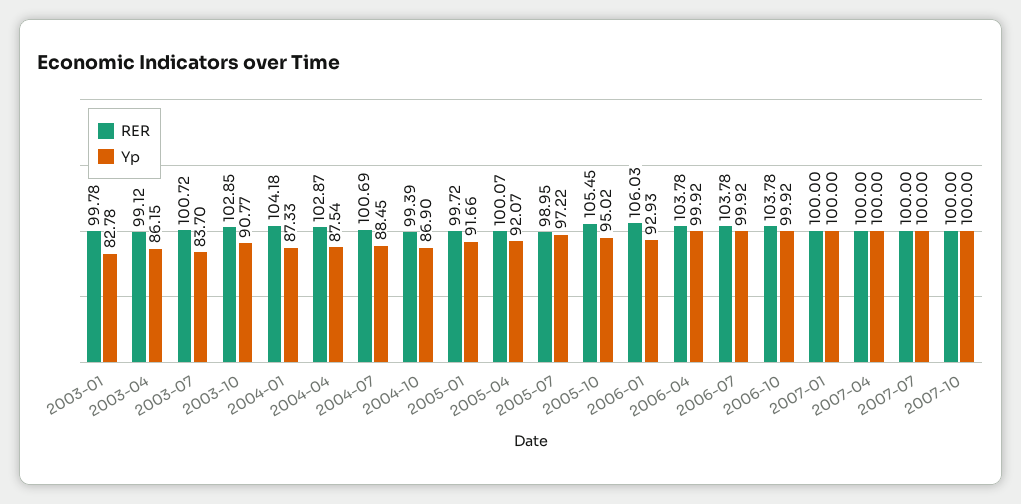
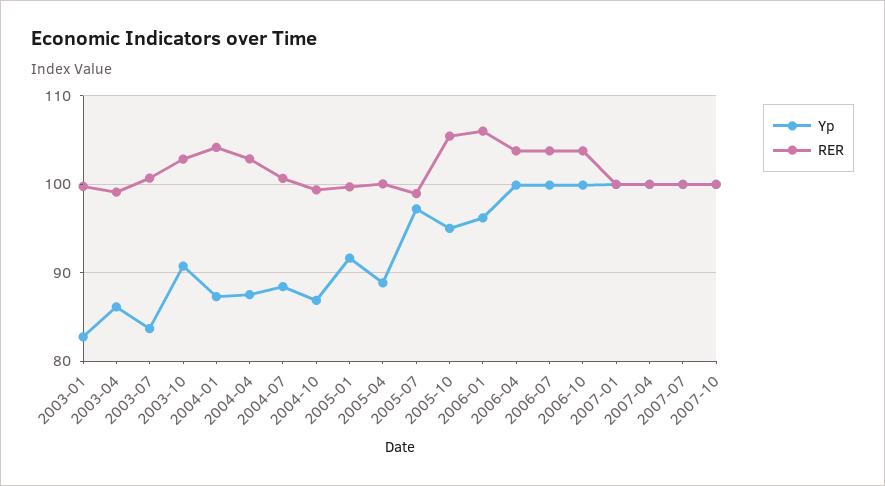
  {
    "RER": {
      "2003-01": 99.78,
      "2003-04": 99.12,
      "2003-07": 100.72,
      "2003-10": 102.85,
      "2004-01": 104.18,
      "2004-04": 102.87,
      "2004-07": 100.69,
      "2004-10": 99.39,
      "2005-01": 99.72,
      "2005-04": 100.07,
      "2005-07": 98.95,
      "2005-10": 105.45,
      "2006-01": 106.03,
      "2006-04": 103.78,
      "2006-07": 103.78,
      "2006-10": 103.78,
      "2007-01": 100,
      "2007-04": 100,
      "2007-07": 100,
      "2007-10": 100
    },
    "Yp": {
      "2003-01": 82.78,
      "2003-04": 86.15,
      "2003-07": 83.7,
      "2003-10": 90.77,
      "2004-01": 87.33,
      "2004-04": 87.54,
      "2004-07": 88.45,
      "2004-10": 86.9,
      "2005-01": 91.66,
-     "2005-04": 92.07,
+     "2005-04": 89,
      "2005-07": 97.22,
      "2005-10": 95.02,
-     "2006-01": 92.93,
+     "2006-01": 96,
      "2006-04": 99.92,
      "2006-07": 99.92,
      "2006-10": 99.92,
      "2007-01": 100,
      "2007-04": 100,
      "2007-07": 100,
      "2007-10": 100
    }
  }

